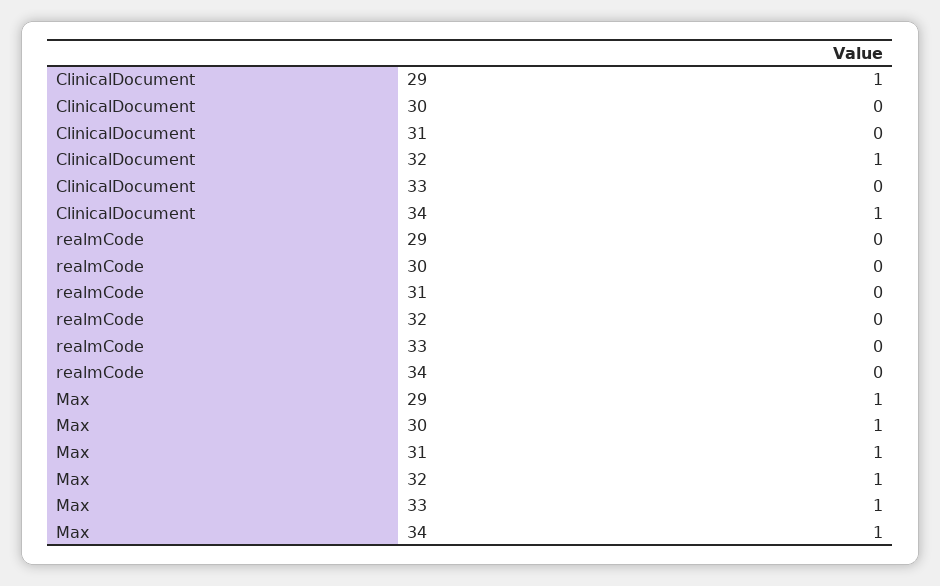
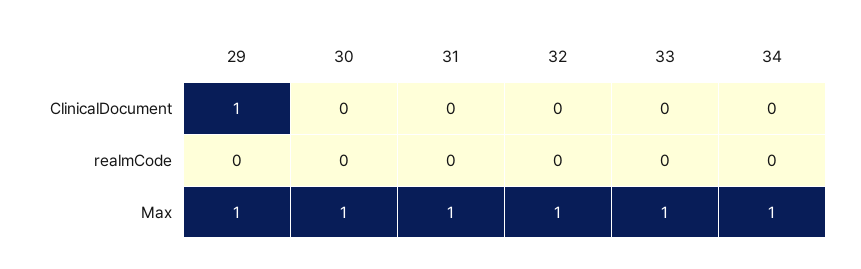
  {
    "ClinicalDocument": {
      "29": 1,
      "30": 0,
      "31": 0,
-     "32": 1,
+     "32": 0,
      "33": 0,
-     "34": 1
+     "34": 0
    },
    "realmCode": {
      "29": 0,
      "30": 0,
      "31": 0,
      "32": 0,
      "33": 0,
      "34": 0
    },
    "Max": {
      "29": 1,
      "30": 1,
      "31": 1,
      "32": 1,
      "33": 1,
      "34": 1
    }
  }

